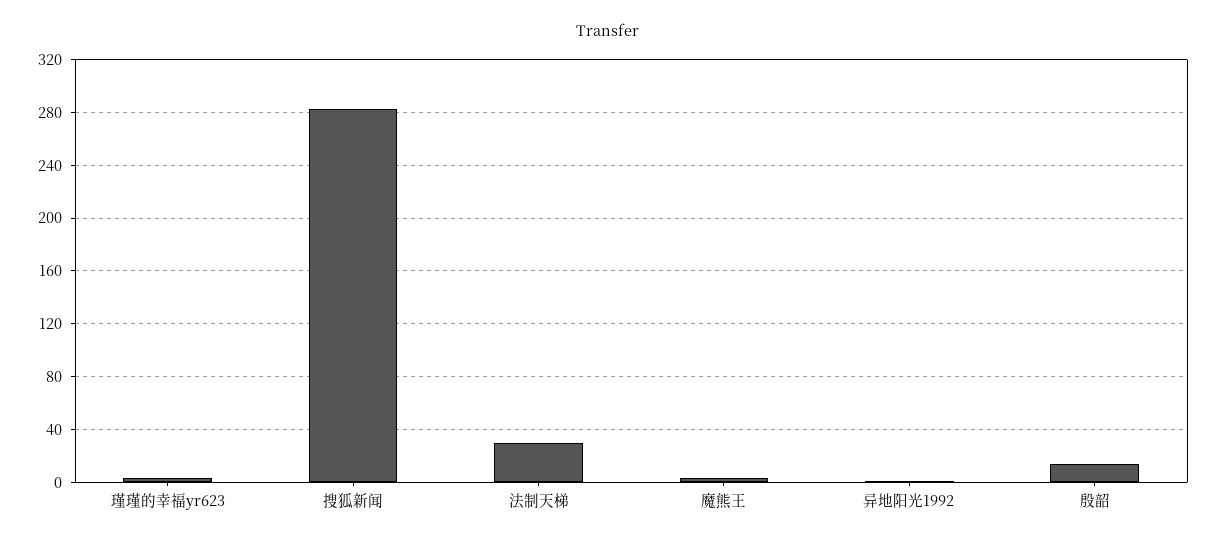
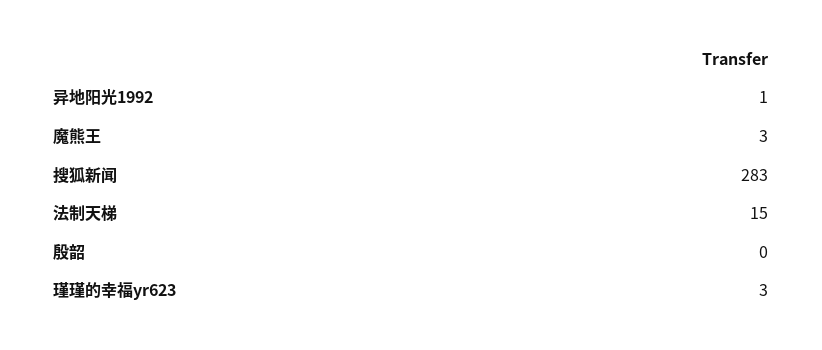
  {
    "瑾瑾的幸福yr623": 3,
    "搜狐新闻": 283,
-   "法制天梯": 30,
+   "法制天梯": 15,
    "魔熊王": 3,
    "异地阳光1992": 1,
-   "殷韶": 15
+   "殷韶": 0
  }

